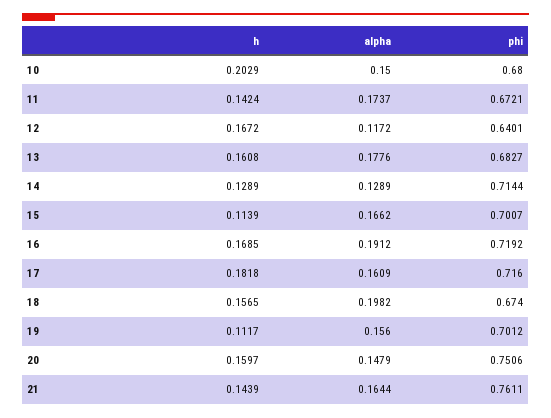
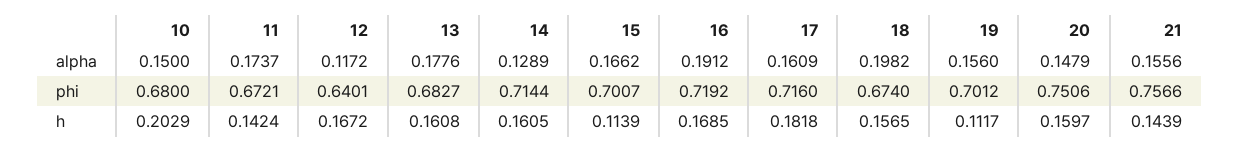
  {
    "h": {
      "10": 0.2029,
      "11": 0.1424,
      "12": 0.1672,
      "13": 0.1608,
-     "14": 0.1289,
+     "14": 0.1605,
      "15": 0.1139,
      "16": 0.1685,
      "17": 0.1818,
      "18": 0.1565,
      "19": 0.1117,
      "20": 0.1597,
      "21": 0.1439
    },
    "alpha": {
      "10": 0.15,
      "11": 0.1737,
      "12": 0.1172,
      "13": 0.1776,
      "14": 0.1289,
      "15": 0.1662,
      "16": 0.1912,
      "17": 0.1609,
      "18": 0.1982,
      "19": 0.156,
      "20": 0.1479,
-     "21": 0.1644
+     "21": 0.1556
    },
    "phi": {
      "10": 0.68,
      "11": 0.6721,
      "12": 0.6401,
      "13": 0.6827,
      "14": 0.7144,
      "15": 0.7007,
      "16": 0.7192,
      "17": 0.716,
      "18": 0.674,
      "19": 0.7012,
      "20": 0.7506,
-     "21": 0.7611
+     "21": 0.7566
    }
  }

